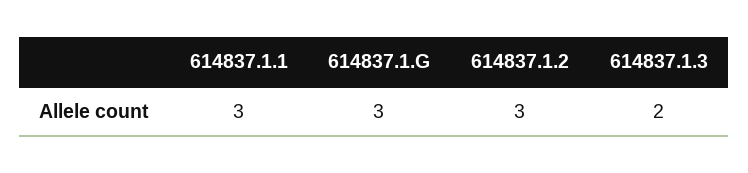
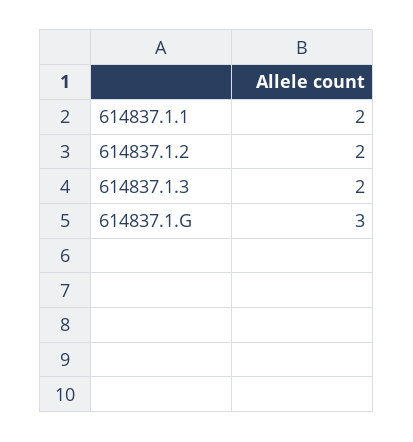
  {
-   "614837.1.1": 3,
+   "614837.1.1": 2,
    "614837.1.G": 3,
-   "614837.1.2": 3,
+   "614837.1.2": 2,
    "614837.1.3": 2
  }

